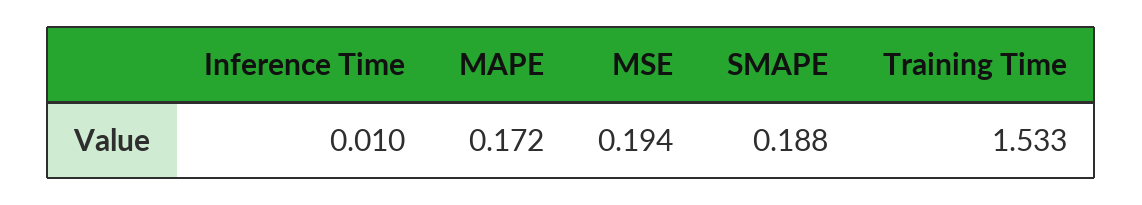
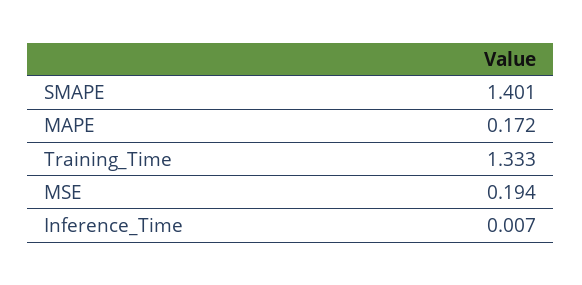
  {
-   "Inference Time": 0.01,
+   "Inference Time": 0.007,
    "MAPE": 0.172,
    "MSE": 0.194,
-   "SMAPE": 0.188,
+   "SMAPE": 1.401,
-   "Training Time": 1.533
+   "Training Time": 1.333
  }

